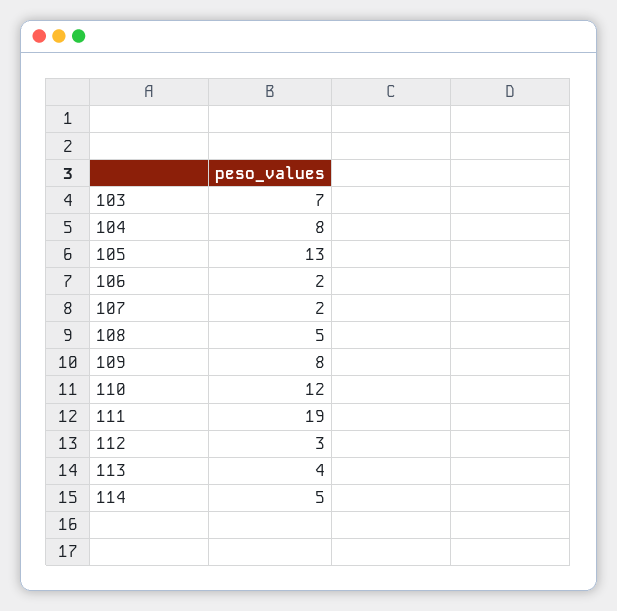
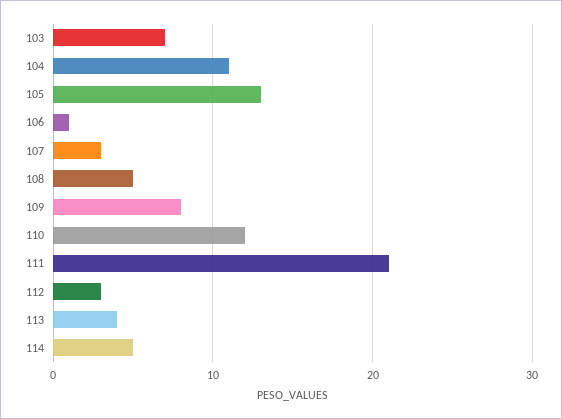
  {
    "103": 7,
-   "104": 8,
+   "104": 11,
    "105": 13,
-   "106": 2,
+   "106": 1,
-   "107": 2,
+   "107": 3,
    "108": 5,
    "109": 8,
    "110": 12,
-   "111": 19,
+   "111": 21,
    "112": 3,
    "113": 4,
    "114": 5
  }

